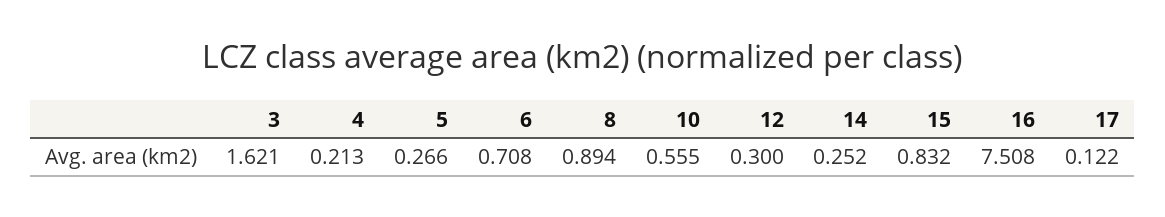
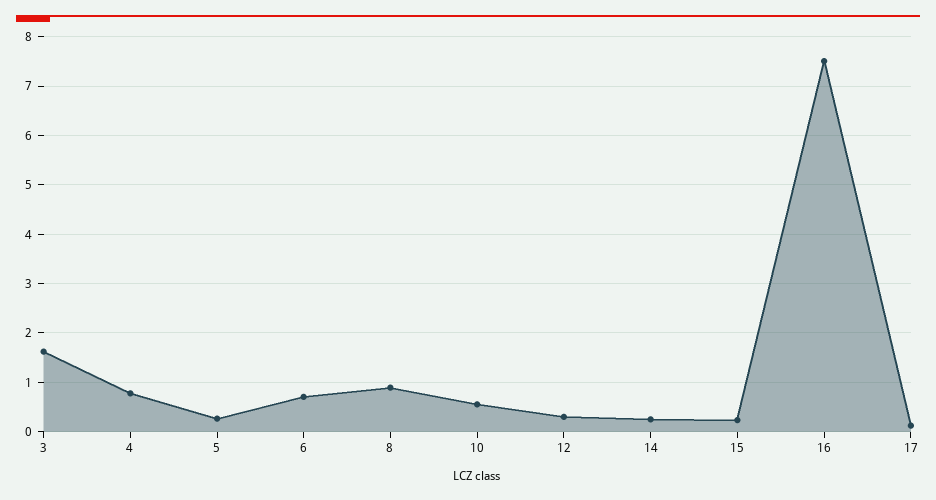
  {
    "3": 1.621,
-   "4": 0.213,
+   "4": 0.8,
    "5": 0.266,
    "6": 0.708,
    "8": 0.894,
    "10": 0.555,
    "12": 0.3,
    "14": 0.252,
-   "15": 0.832,
+   "15": 0.2,
    "16": 7.508,
    "17": 0.122
  }

